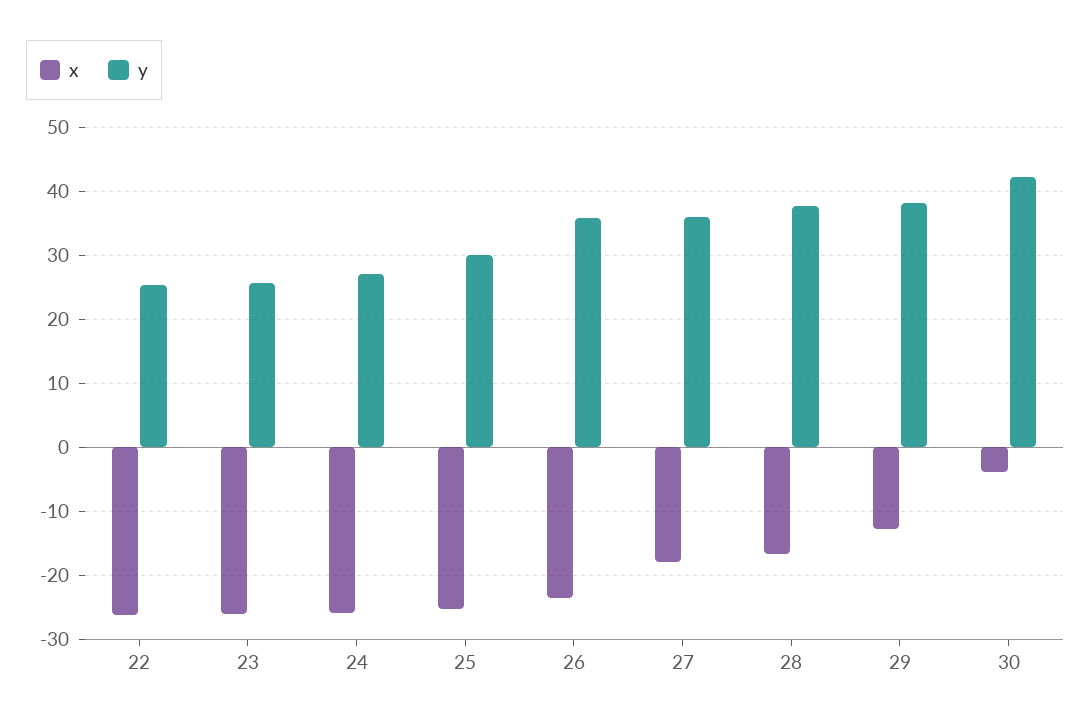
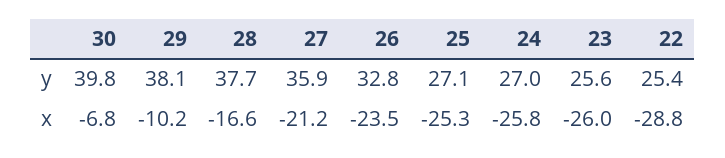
  {
    "x": {
-     "22": -26,
+     "22": -28.8,
      "23": -26,
      "24": -25.8,
      "25": -25.3,
      "26": -23.5,
-     "27": -18,
+     "27": -21.2,
      "28": -16.6,
-     "29": -13,
+     "29": -10.2,
-     "30": -4
+     "30": -6.8
    },
    "y": {
      "22": 25.4,
      "23": 25.6,
      "24": 27,
-     "25": 30,
+     "25": 27.1,
-     "26": 36,
+     "26": 32.8,
      "27": 35.9,
      "28": 37.7,
      "29": 38.1,
-     "30": 42
+     "30": 39.8
    }
  }

